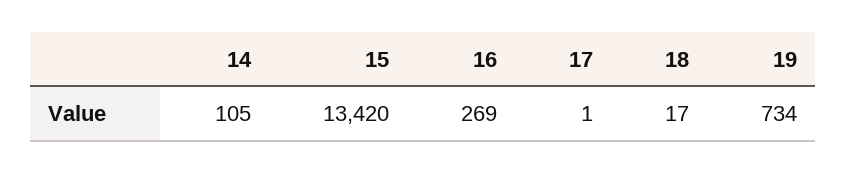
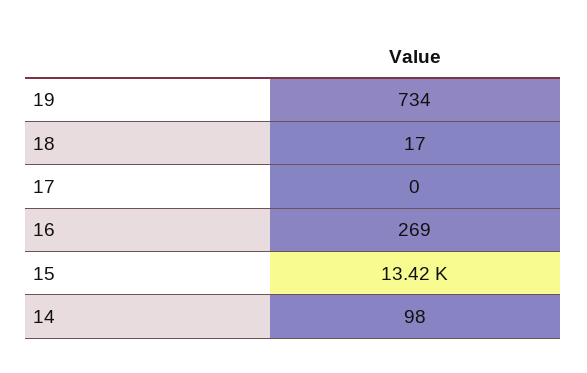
  {
-   "14": 105,
+   "14": 98,
    "15": 13420,
    "16": 269,
-   "17": 1,
+   "17": 0,
    "18": 17,
    "19": 734
  }

